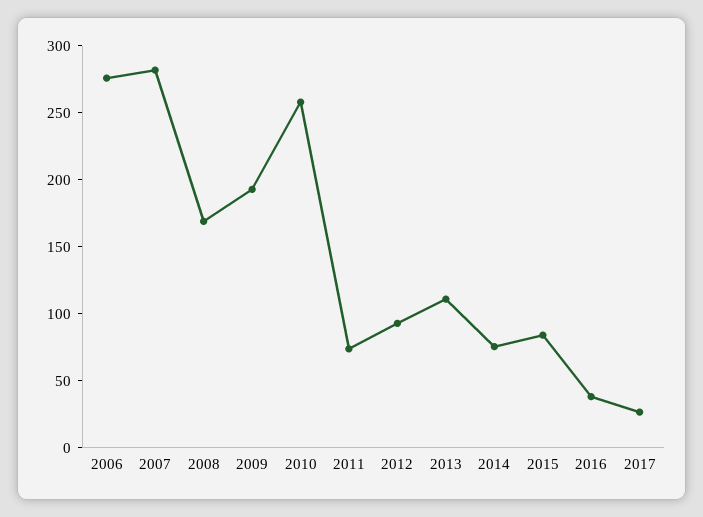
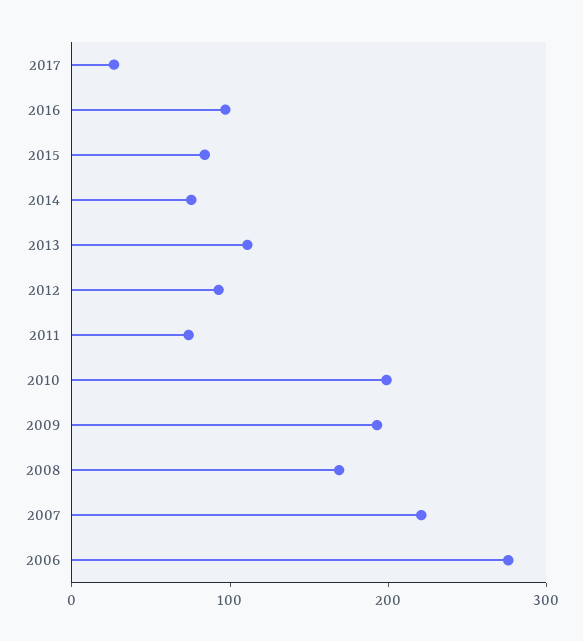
  {
    "2006": 280,
-   "2007": 280,
+   "2007": 220,
    "2008": 170,
    "2009": 190,
-   "2010": 260,
+   "2010": 200,
    "2011": 70,
    "2012": 90,
    "2013": 110,
    "2014": 80,
    "2015": 80,
-   "2016": 40,
+   "2016": 100,
    "2017": 30
  }

